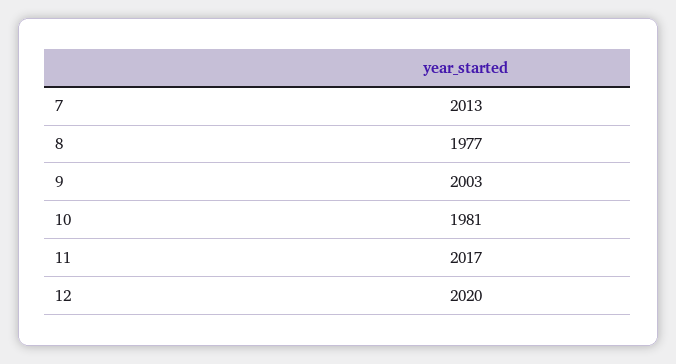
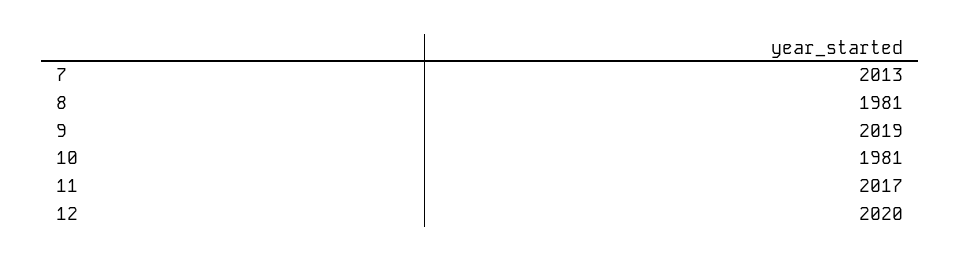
  {
    "7": 2013,
-   "8": 1977,
+   "8": 1981,
-   "9": 2003,
+   "9": 2019,
    "10": 1981,
    "11": 2017,
    "12": 2020
  }

